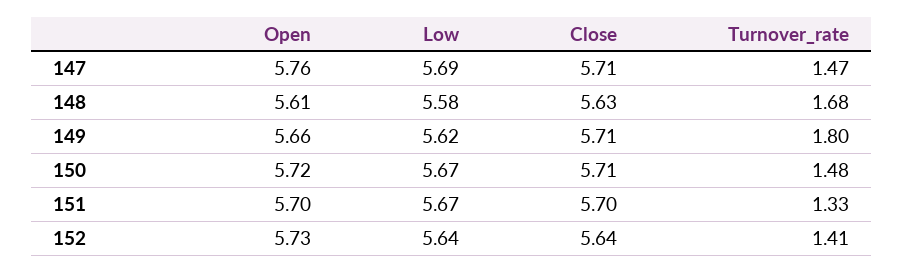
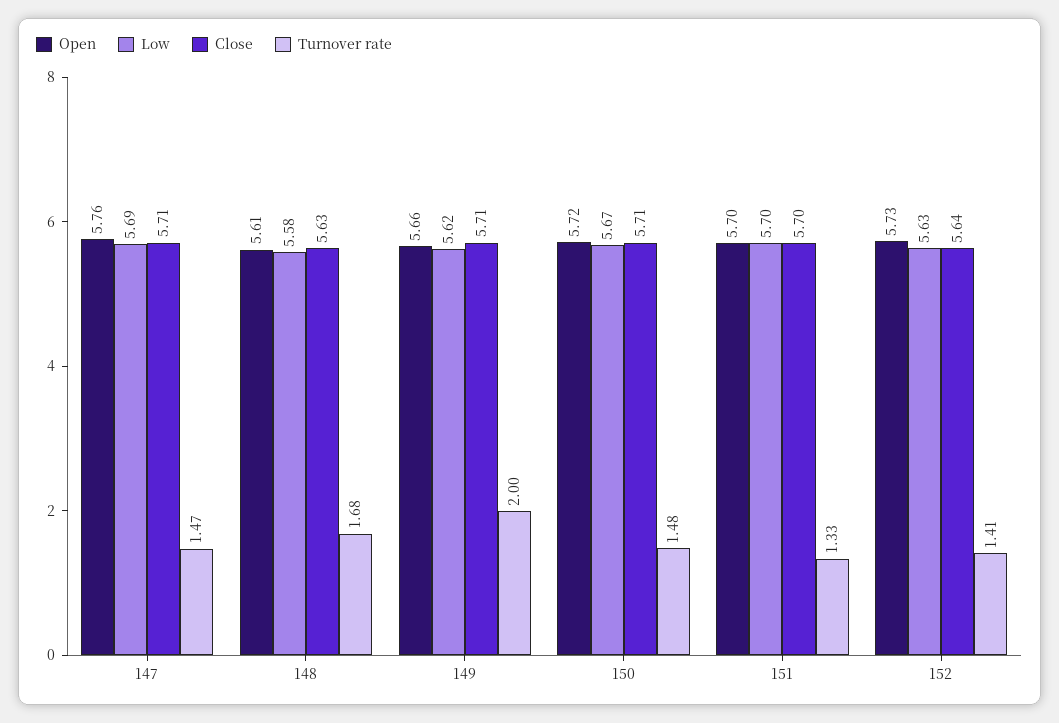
  {
    "Open": {
      "147": 5.76,
      "148": 5.61,
      "149": 5.66,
      "150": 5.72,
      "151": 5.7,
      "152": 5.73
    },
    "Low": {
      "147": 5.69,
      "148": 5.58,
      "149": 5.62,
      "150": 5.67,
-     "151": 5.67,
+     "151": 5.7,
-     "152": 5.64
+     "152": 5.63
    },
    "Close": {
      "147": 5.71,
      "148": 5.63,
      "149": 5.71,
      "150": 5.71,
      "151": 5.7,
      "152": 5.64
    },
    "Turnover_rate": {
      "147": 1.47,
      "148": 1.68,
-     "149": 1.8,
+     "149": 2,
      "150": 1.48,
      "151": 1.33,
      "152": 1.41
    }
  }

